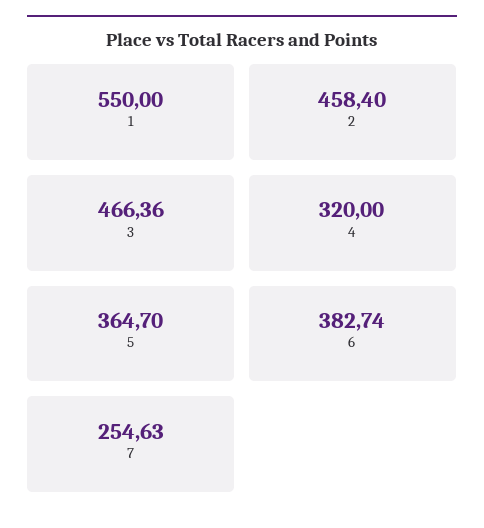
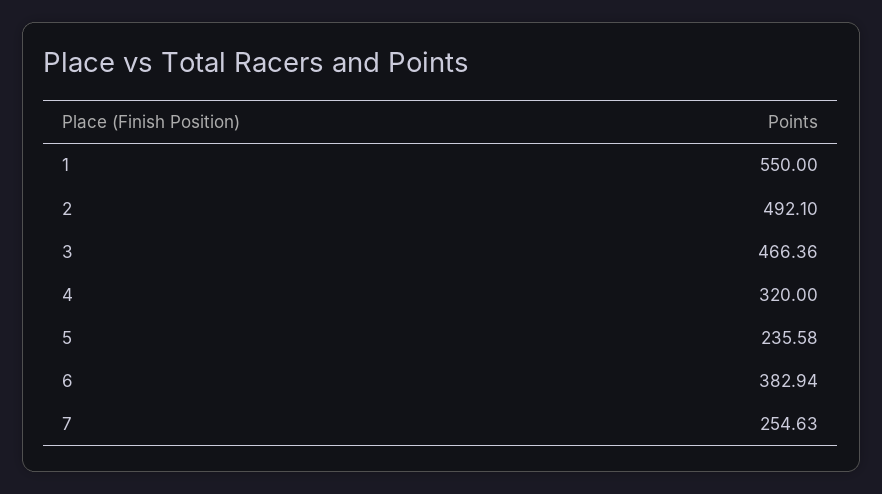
  {
    "1": 550,
-   "2": 458.4,
+   "2": 492.1,
    "3": 466.36,
    "4": 320,
-   "5": 364.7,
+   "5": 235.58,
-   "6": 382.74,
+   "6": 382.94,
    "7": 254.63
  }

